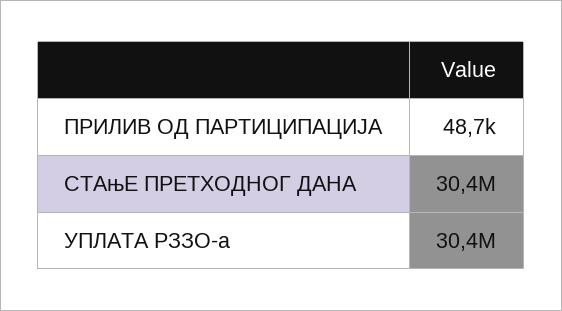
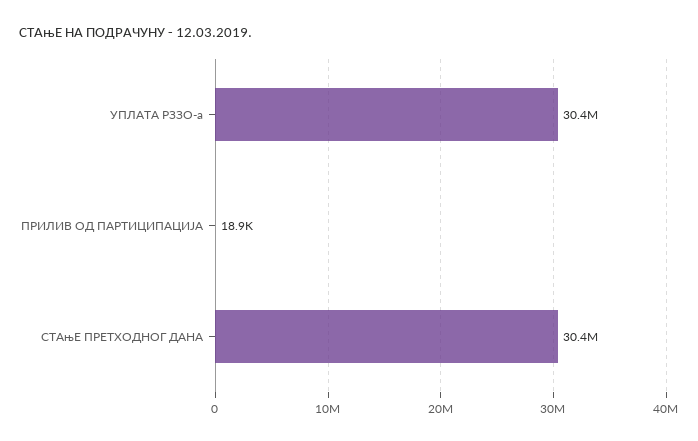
  {
-   "ПРИЛИВ ОД ПАРТИЦИПАЦИЈА": 48700,
+   "ПРИЛИВ ОД ПАРТИЦИПАЦИЈА": 18900,
    "СТАњЕ ПРЕТХОДНОГ ДАНА": 30400000,
    "УПЛАТА РЗЗО-а": 30400000
  }

